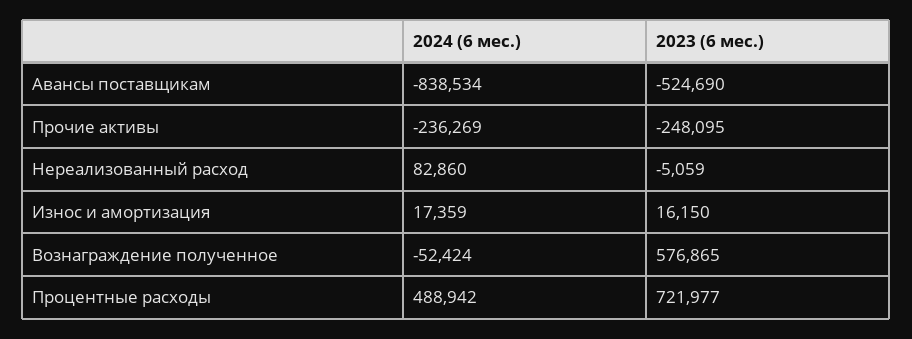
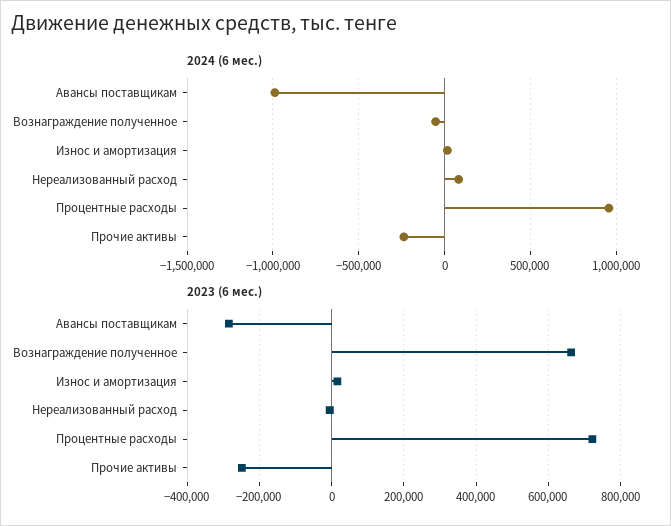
  {
    "2024 (6 мес.)": {
-     "Авансы поставщикам": -838534,
+     "Авансы поставщикам": -1000000,
      "Прочие активы": -236269,
      "Нереализованный расход": 82860,
      "Износ и амортизация": 17359,
      "Вознаграждение полученное": -52424,
-     "Процентные расходы": 488942
+     "Процентные расходы": 950000
    },
    "2023 (6 мес.)": {
-     "Авансы поставщикам": -524690,
+     "Авансы поставщикам": -280000,
      "Прочие активы": -248095,
      "Нереализованный расход": -5059,
      "Износ и амортизация": 16150,
-     "Вознаграждение полученное": 576865,
+     "Вознаграждение полученное": 660000,
      "Процентные расходы": 721977
    }
  }

